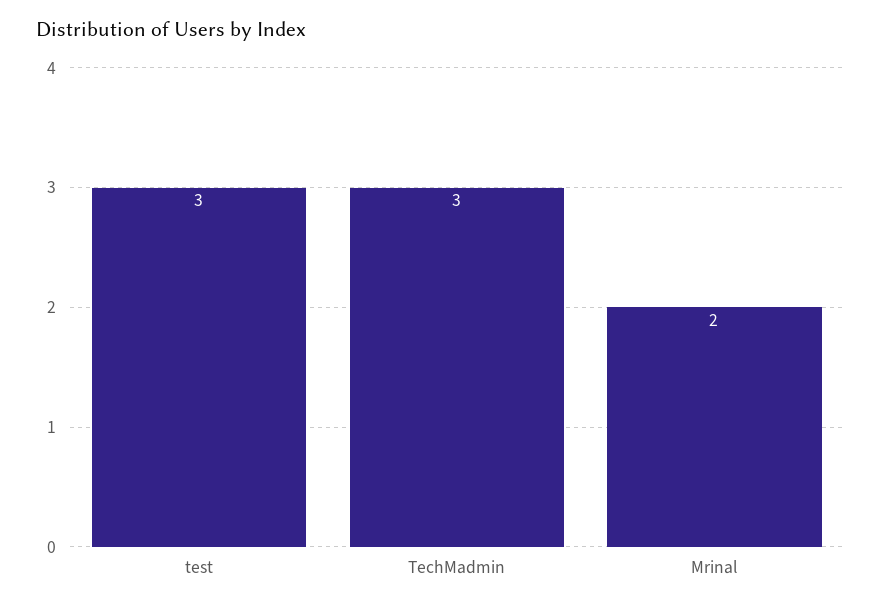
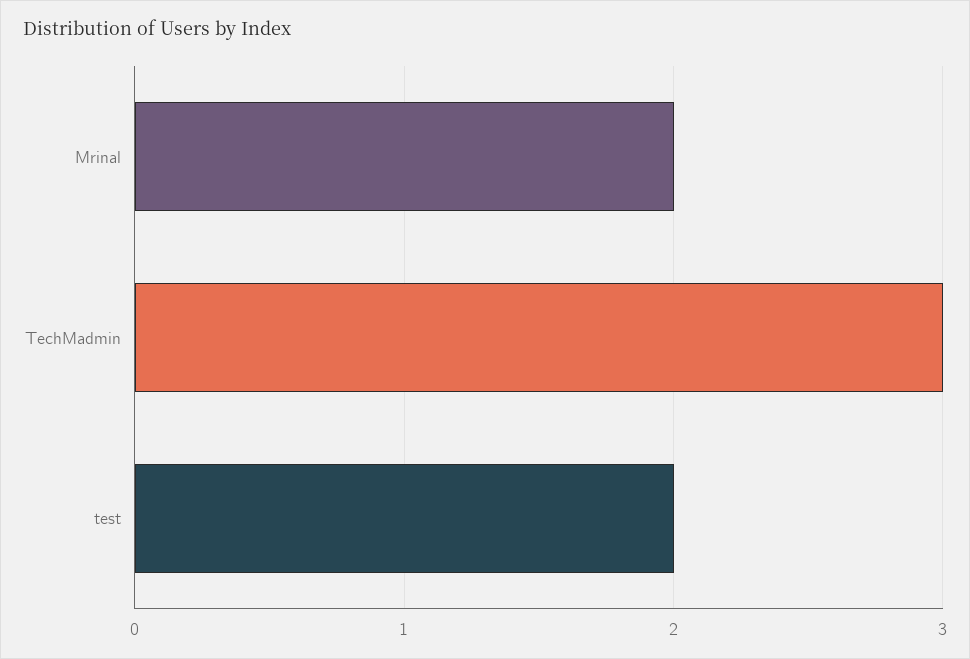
  {
-   "test": 3,
+   "test": 2,
    "TechMadmin": 3,
    "Mrinal": 2
  }

